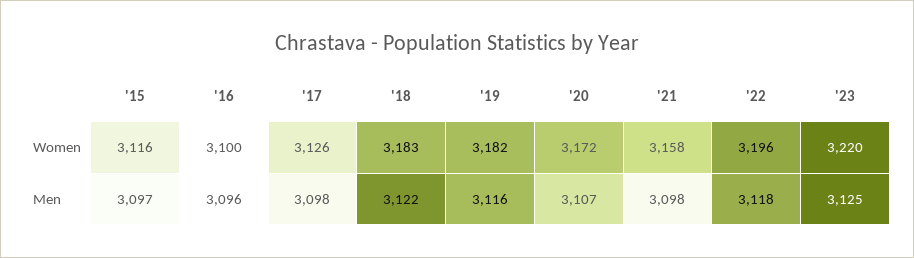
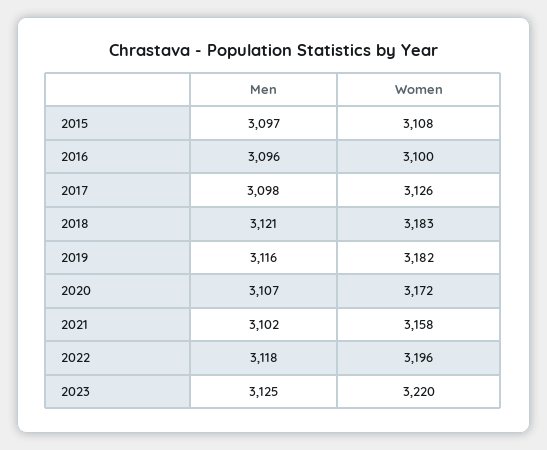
  {
    "'15": {
-     "Women": 3116,
+     "Women": 3108,
      "Men": 3097
    },
    "'16": {
      "Women": 3100,
      "Men": 3096
    },
    "'17": {
      "Women": 3126,
      "Men": 3098
    },
    "'18": {
      "Women": 3183,
-     "Men": 3122
+     "Men": 3121
    },
    "'19": {
      "Women": 3182,
      "Men": 3116
    },
    "'20": {
      "Women": 3172,
      "Men": 3107
    },
    "'21": {
      "Women": 3158,
-     "Men": 3098
+     "Men": 3102
    },
    "'22": {
      "Women": 3196,
      "Men": 3118
    },
    "'23": {
      "Women": 3220,
      "Men": 3125
    }
  }

